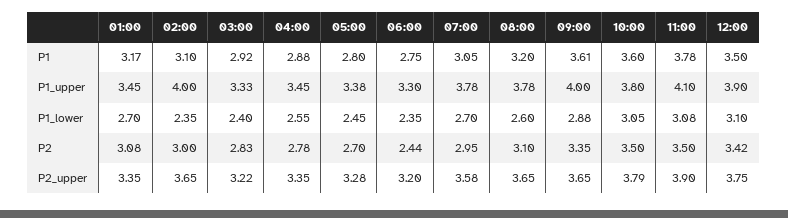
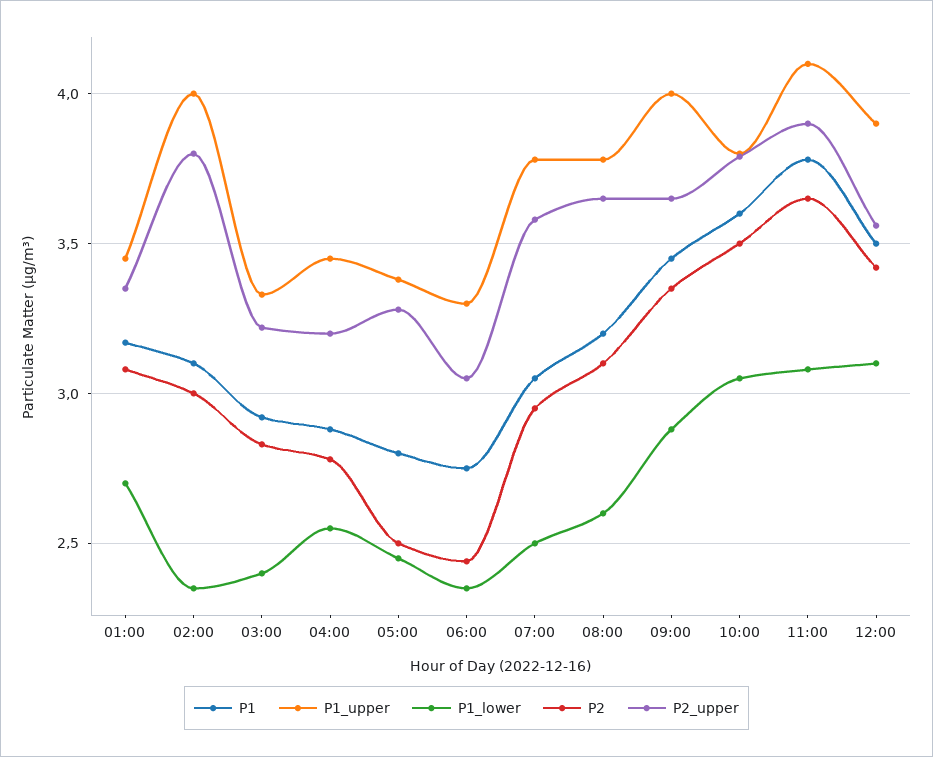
  {
    "P1": {
      "01:00": 3.17,
      "02:00": 3.1,
      "03:00": 2.92,
      "04:00": 2.88,
      "05:00": 2.8,
      "06:00": 2.75,
      "07:00": 3.05,
      "08:00": 3.2,
-     "09:00": 3.61,
+     "09:00": 3.45,
      "10:00": 3.6,
      "11:00": 3.78,
      "12:00": 3.5
    },
    "P1_upper": {
      "01:00": 3.45,
      "02:00": 4,
      "03:00": 3.33,
      "04:00": 3.45,
      "05:00": 3.38,
      "06:00": 3.3,
      "07:00": 3.78,
      "08:00": 3.78,
      "09:00": 4,
      "10:00": 3.8,
      "11:00": 4.1,
      "12:00": 3.9
    },
    "P1_lower": {
      "01:00": 2.7,
      "02:00": 2.35,
      "03:00": 2.4,
      "04:00": 2.55,
      "05:00": 2.45,
      "06:00": 2.35,
-     "07:00": 2.7,
+     "07:00": 2.5,
      "08:00": 2.6,
      "09:00": 2.88,
      "10:00": 3.05,
      "11:00": 3.08,
      "12:00": 3.1
    },
    "P2": {
      "01:00": 3.08,
      "02:00": 3,
      "03:00": 2.83,
      "04:00": 2.78,
-     "05:00": 2.7,
+     "05:00": 2.5,
      "06:00": 2.44,
      "07:00": 2.95,
      "08:00": 3.1,
      "09:00": 3.35,
      "10:00": 3.5,
-     "11:00": 3.5,
+     "11:00": 3.65,
      "12:00": 3.42
    },
    "P2_upper": {
      "01:00": 3.35,
-     "02:00": 3.65,
+     "02:00": 3.8,
      "03:00": 3.22,
-     "04:00": 3.35,
+     "04:00": 3.2,
      "05:00": 3.28,
-     "06:00": 3.2,
+     "06:00": 3.05,
      "07:00": 3.58,
      "08:00": 3.65,
      "09:00": 3.65,
      "10:00": 3.79,
      "11:00": 3.9,
-     "12:00": 3.75
+     "12:00": 3.55
    }
  }

